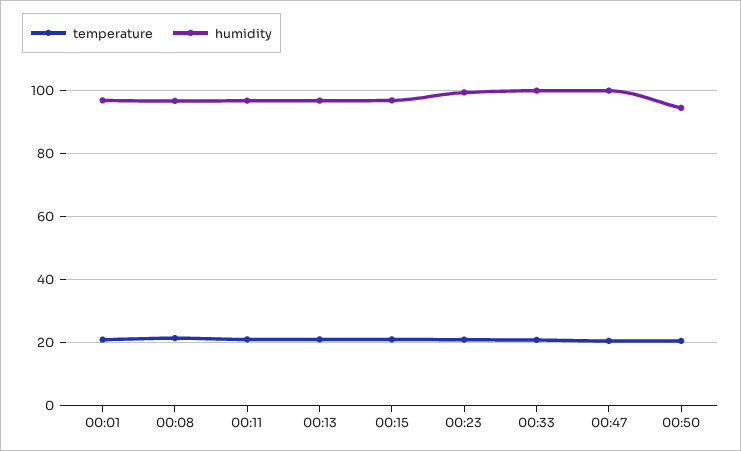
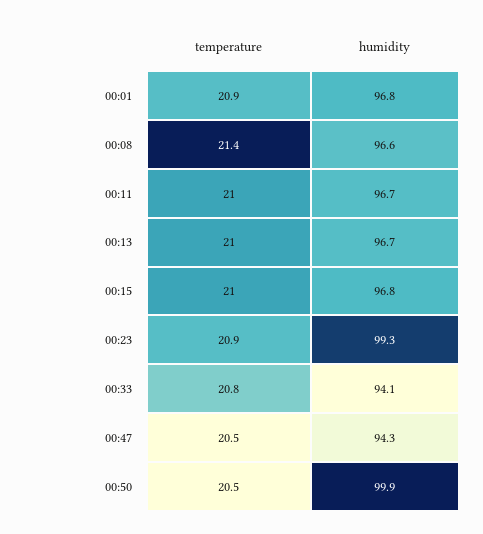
  {
    "temperature": {
      "00:01": 20.9,
      "00:08": 21.4,
      "00:11": 21,
      "00:13": 21,
      "00:15": 21,
      "00:23": 20.9,
      "00:33": 20.8,
      "00:47": 20.5,
      "00:50": 20.5
    },
    "humidity": {
      "00:01": 96.8,
      "00:08": 96.6,
      "00:11": 96.7,
      "00:13": 96.7,
      "00:15": 96.8,
      "00:23": 99.3,
-     "00:33": 100,
+     "00:33": 94.1,
-     "00:47": 100,
+     "00:47": 94.3,
-     "00:50": 94
+     "00:50": 99.9
    }
  }

